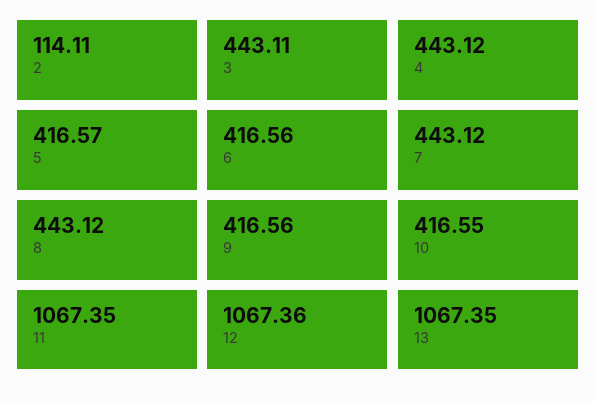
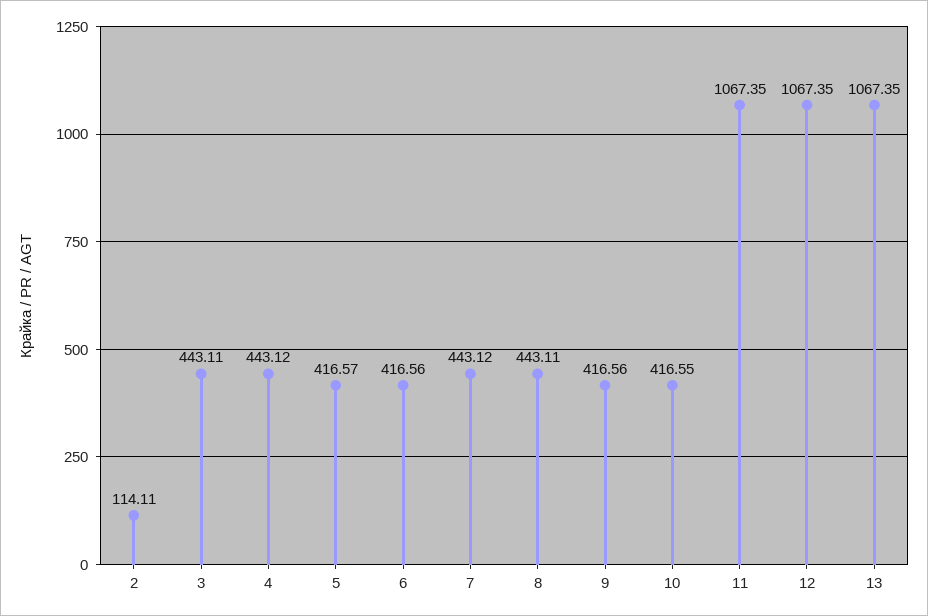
  {
    "2": 114.11,
    "3": 443.11,
    "4": 443.12,
    "5": 416.57,
    "6": 416.56,
    "7": 443.12,
-   "8": 443.12,
+   "8": 443.11,
    "9": 416.56,
    "10": 416.55,
    "11": 1067.35,
-   "12": 1067.36,
+   "12": 1067.35,
    "13": 1067.35
  }

